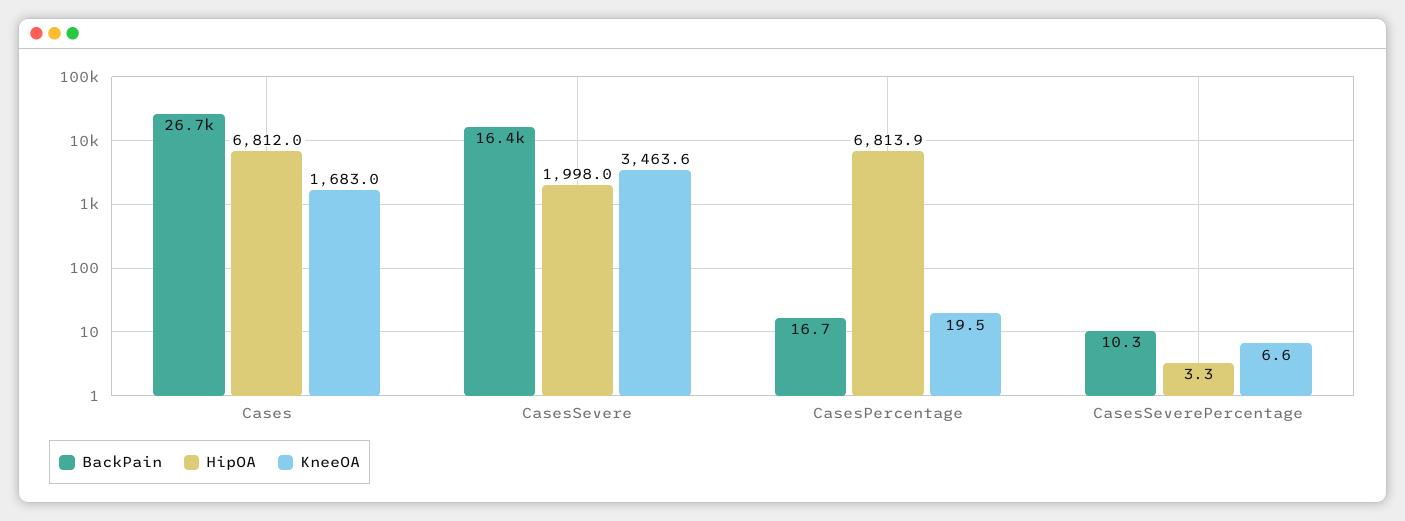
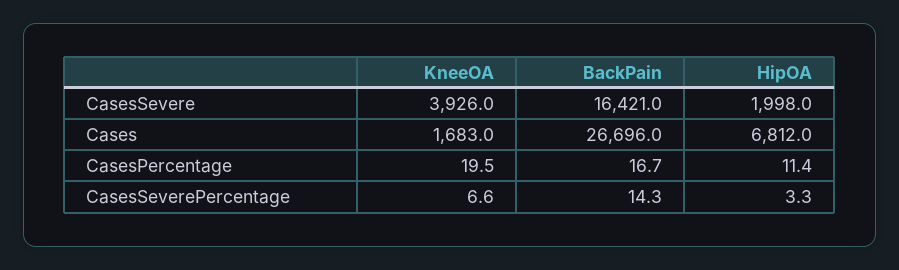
  {
    "BackPain": {
      "Cases": 26696,
      "CasesSevere": 16421,
      "CasesPercentage": 16.7,
-     "CasesSeverePercentage": 10.3
+     "CasesSeverePercentage": 14.3
    },
    "HipOA": {
      "Cases": 6812,
      "CasesSevere": 1998,
-     "CasesPercentage": 6813.9,
+     "CasesPercentage": 11.4,
      "CasesSeverePercentage": 3.3
    },
    "KneeOA": {
      "Cases": 1683,
-     "CasesSevere": 3463.6,
+     "CasesSevere": 3926,
      "CasesPercentage": 19.5,
      "CasesSeverePercentage": 6.6
    }
  }

